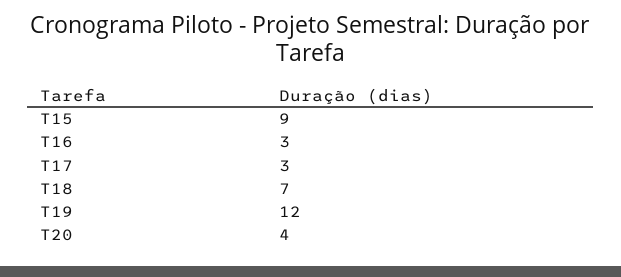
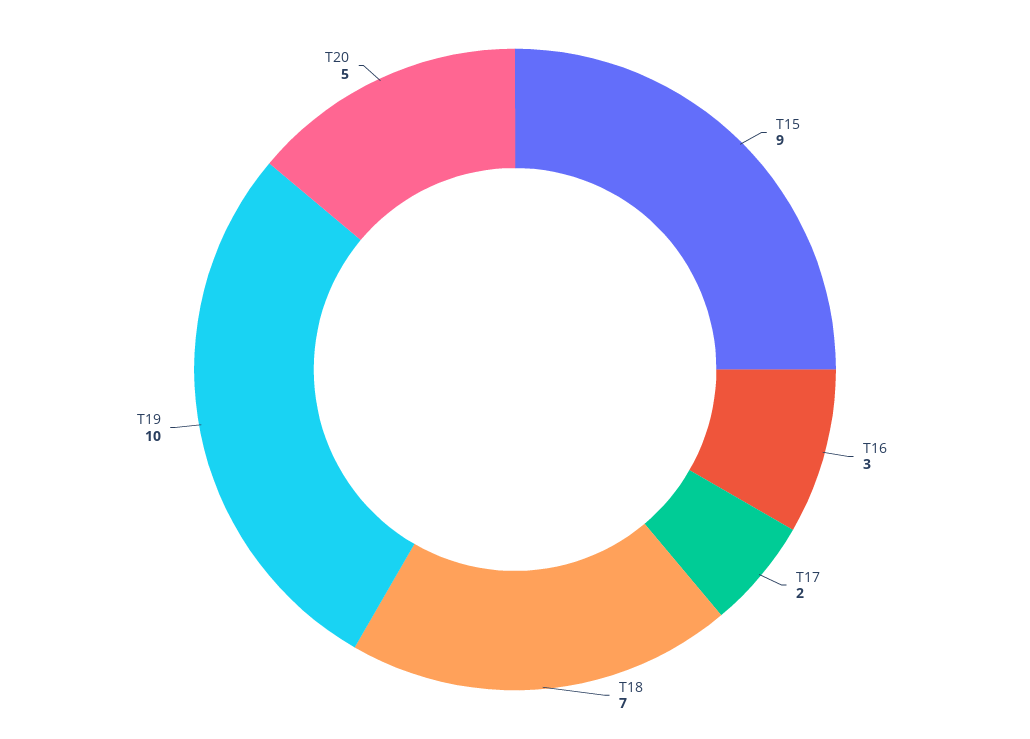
  {
    "T15": 9,
    "T16": 3,
-   "T17": 3,
+   "T17": 2,
    "T18": 7,
-   "T19": 12,
+   "T19": 10,
-   "T20": 4
+   "T20": 5
  }

